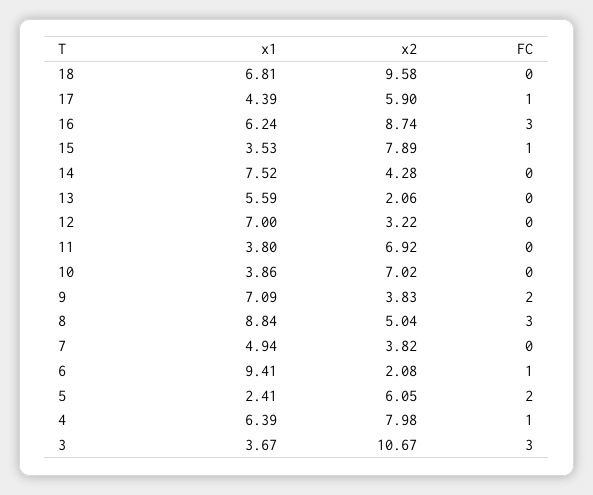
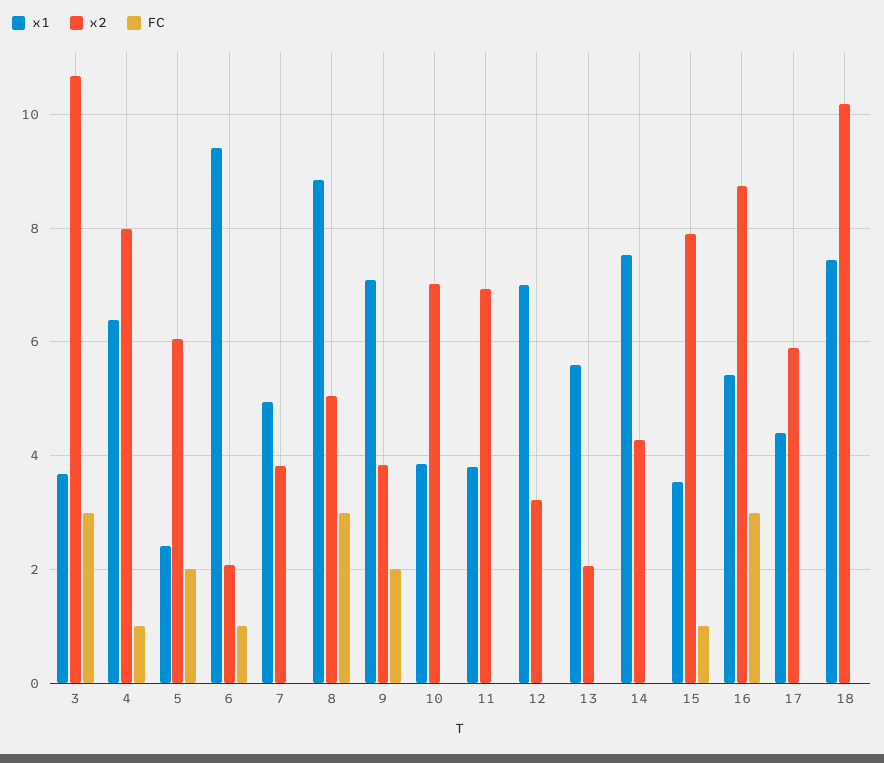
  {
    "x1": {
-     "18": 6.81,
+     "18": 7.4,
      "17": 4.39,
-     "16": 6.24,
+     "16": 5.4,
      "15": 3.53,
      "14": 7.52,
      "13": 5.59,
      "12": 7,
      "11": 3.8,
      "10": 3.86,
      "9": 7.09,
      "8": 8.84,
      "7": 4.94,
      "6": 9.41,
      "5": 2.41,
      "4": 6.39,
      "3": 3.67
    },
    "x2": {
-     "18": 9.58,
+     "18": 10.2,
      "17": 5.9,
      "16": 8.74,
      "15": 7.89,
      "14": 4.28,
      "13": 2.06,
      "12": 3.22,
      "11": 6.92,
      "10": 7.02,
      "9": 3.83,
      "8": 5.04,
      "7": 3.82,
      "6": 2.08,
      "5": 6.05,
      "4": 7.98,
      "3": 10.67
    },
    "FC": {
      "18": 0,
-     "17": 1,
+     "17": 0,
      "16": 3,
      "15": 1,
      "14": 0,
      "13": 0,
      "12": 0,
      "11": 0,
      "10": 0,
      "9": 2,
      "8": 3,
      "7": 0,
      "6": 1,
      "5": 2,
      "4": 1,
      "3": 3
    }
  }

